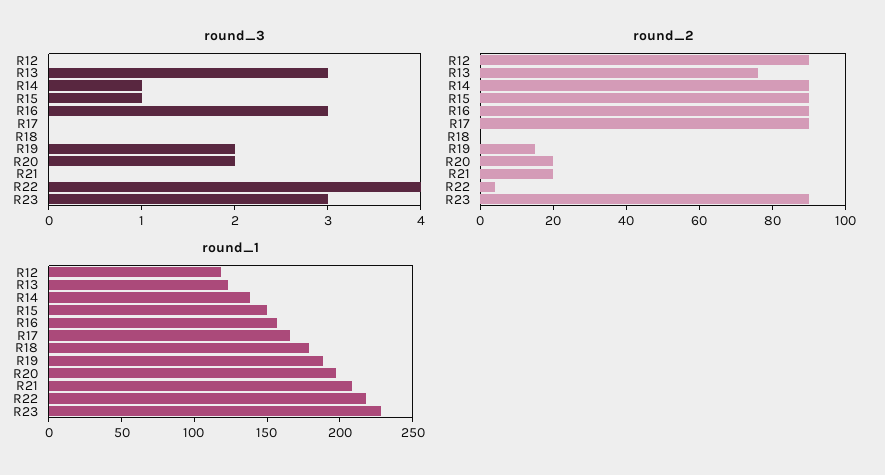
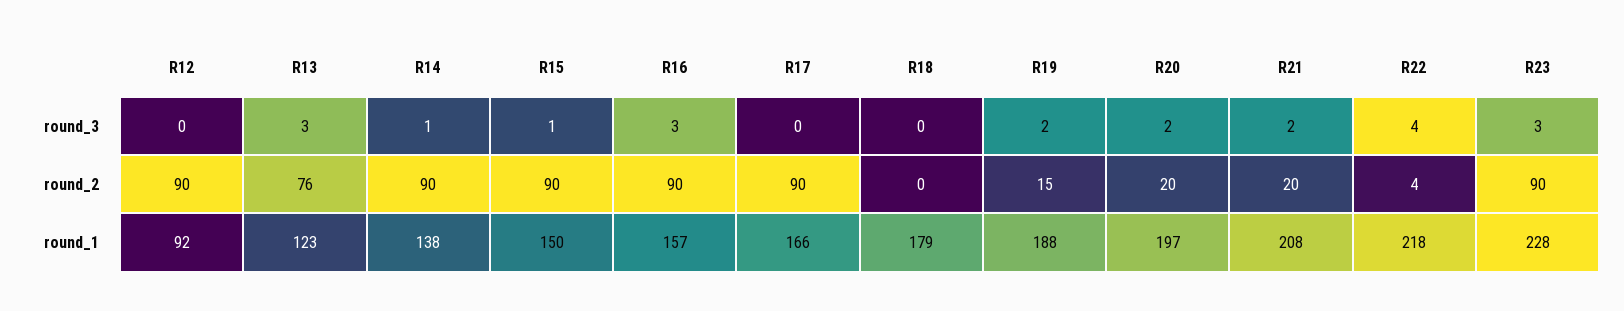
  {
    "round_3": {
      "R12": 0,
      "R13": 3,
      "R14": 1,
      "R15": 1,
      "R16": 3,
      "R17": 0,
      "R18": 0,
      "R19": 2,
      "R20": 2,
-     "R21": 0,
+     "R21": 2,
      "R22": 4,
      "R23": 3
    },
    "round_2": {
      "R12": 90,
      "R13": 76,
      "R14": 90,
      "R15": 90,
      "R16": 90,
      "R17": 90,
      "R18": 0,
      "R19": 15,
      "R20": 20,
      "R21": 20,
      "R22": 4,
      "R23": 90
    },
    "round_1": {
-     "R12": 120,
+     "R12": 92,
      "R13": 123,
      "R14": 138,
      "R15": 150,
      "R16": 157,
      "R17": 166,
      "R18": 179,
      "R19": 188,
      "R20": 197,
      "R21": 208,
      "R22": 218,
      "R23": 228
    }
  }

